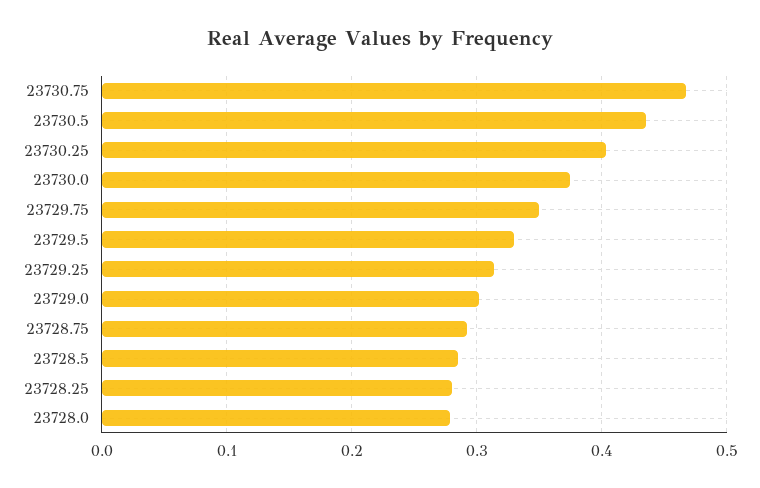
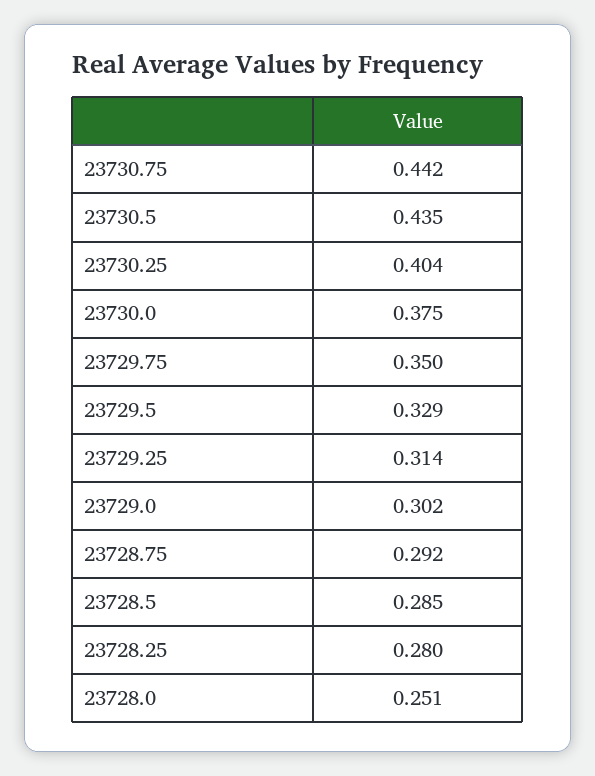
  {
-   "23730.75": 0.47,
+   "23730.75": 0.442,
    "23730.5": 0.435,
    "23730.25": 0.404,
    "23730.0": 0.375,
    "23729.75": 0.35,
    "23729.5": 0.329,
    "23729.25": 0.314,
    "23729.0": 0.302,
    "23728.75": 0.292,
    "23728.5": 0.285,
    "23728.25": 0.28,
-   "23728.0": 0.28
+   "23728.0": 0.251
  }

